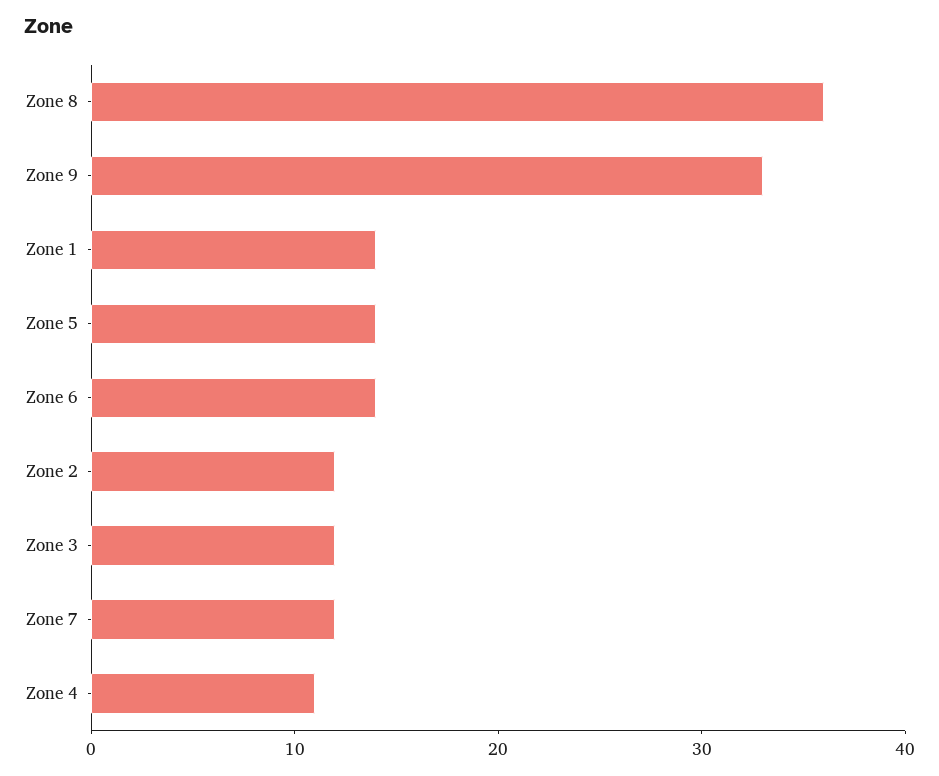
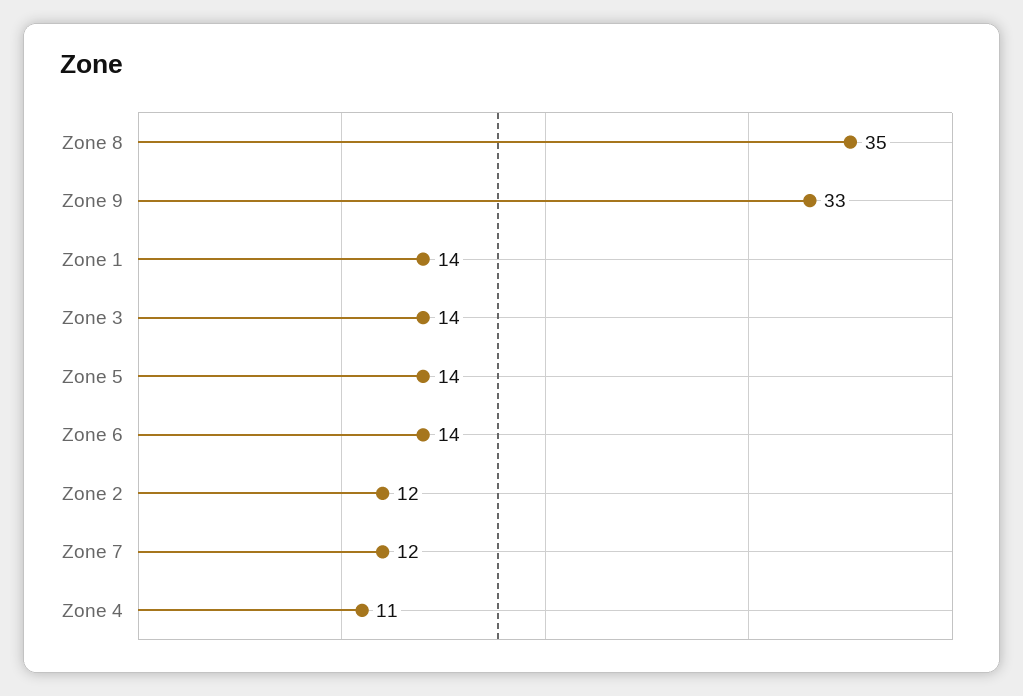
  {
-   "Zone 8": 36,
+   "Zone 8": 35,
    "Zone 9": 33,
    "Zone 1": 14,
    "Zone 5": 14,
    "Zone 6": 14,
    "Zone 2": 12,
-   "Zone 3": 12,
+   "Zone 3": 14,
    "Zone 7": 12,
    "Zone 4": 11
  }

